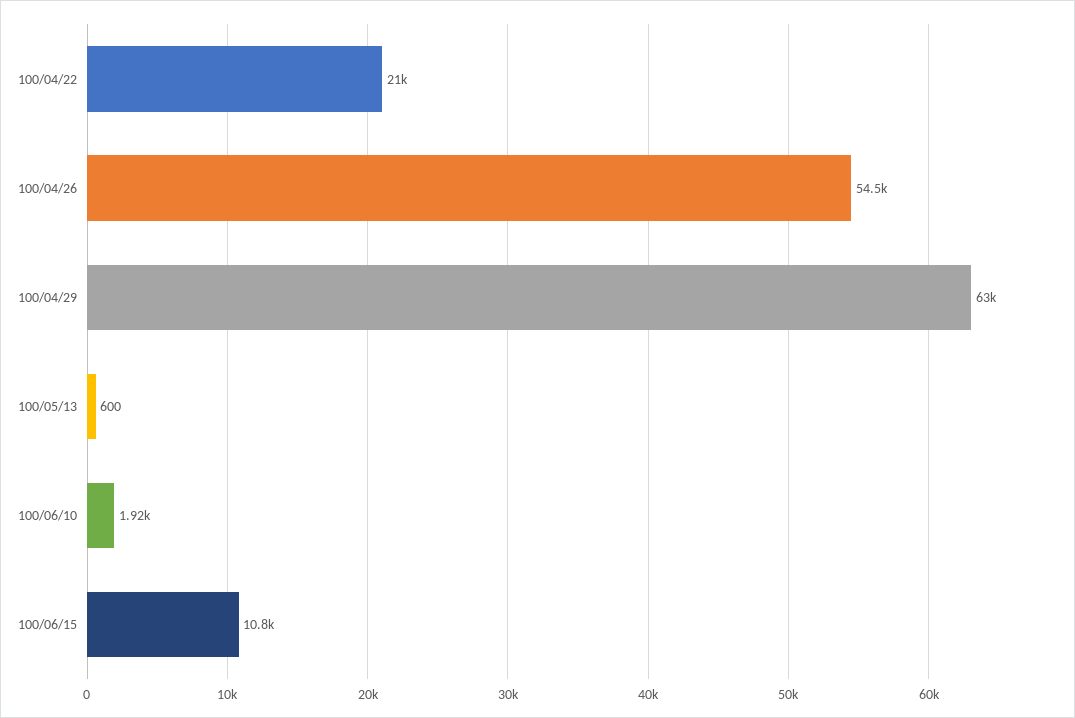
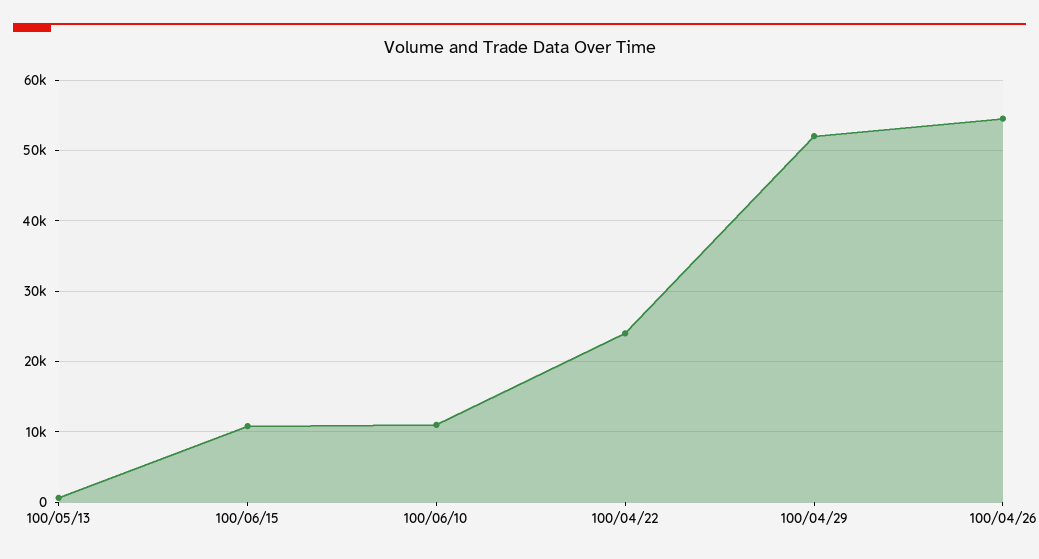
  {
-   "100/04/22": 21000,
+   "100/04/22": 24000,
    "100/04/26": 54500,
-   "100/04/29": 63000,
+   "100/04/29": 52000,
    "100/05/13": 600,
-   "100/06/10": 1920,
+   "100/06/10": 11000,
    "100/06/15": 10800
  }

